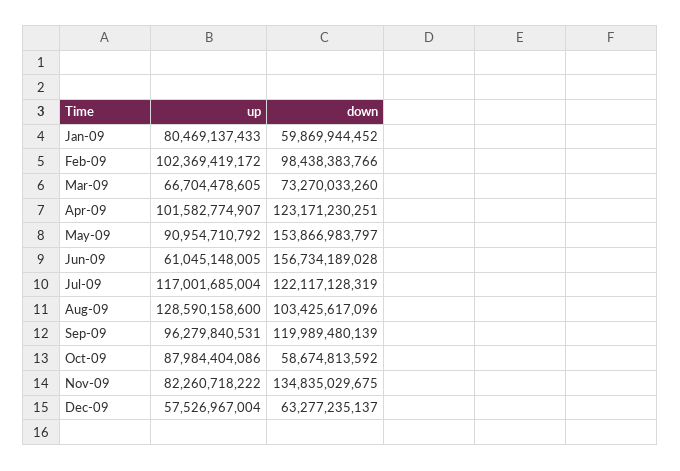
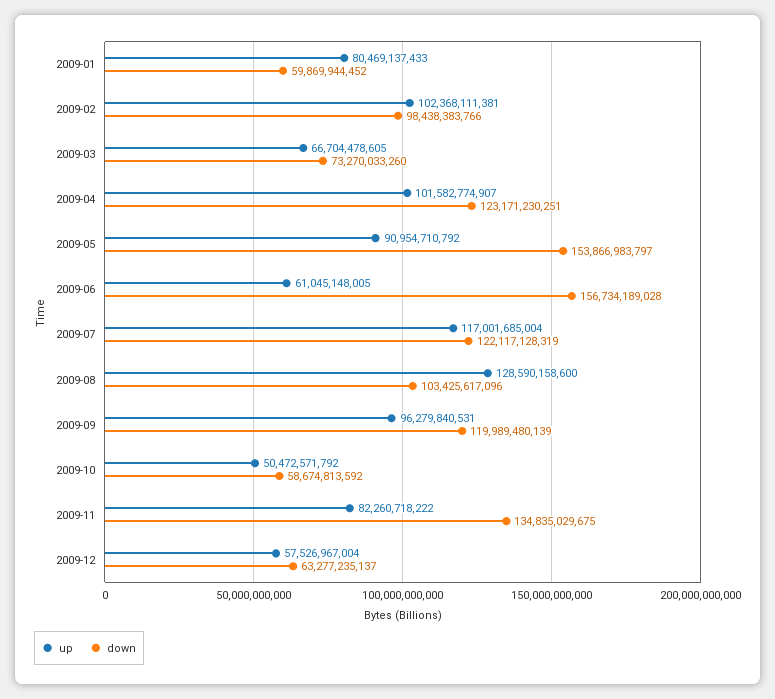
  {
    "up": {
      "Jan-09": 80469137433,
-     "Feb-09": 102369419172,
+     "Feb-09": 102368111381,
      "Mar-09": 66704478605,
      "Apr-09": 101582774907,
      "May-09": 90954710792,
      "Jun-09": 61045148005,
      "Jul-09": 117001685004,
      "Aug-09": 128590158600,
      "Sep-09": 96279840531,
-     "Oct-09": 87984404086,
+     "Oct-09": 50472571792,
      "Nov-09": 82260718222,
      "Dec-09": 57526967004
    },
    "down": {
      "Jan-09": 59869944452,
      "Feb-09": 98438383766,
      "Mar-09": 73270033260,
      "Apr-09": 123171230251,
      "May-09": 153866983797,
      "Jun-09": 156734189028,
      "Jul-09": 122117128319,
      "Aug-09": 103425617096,
      "Sep-09": 119989480139,
      "Oct-09": 58674813592,
      "Nov-09": 134835029675,
      "Dec-09": 63277235137
    }
  }

